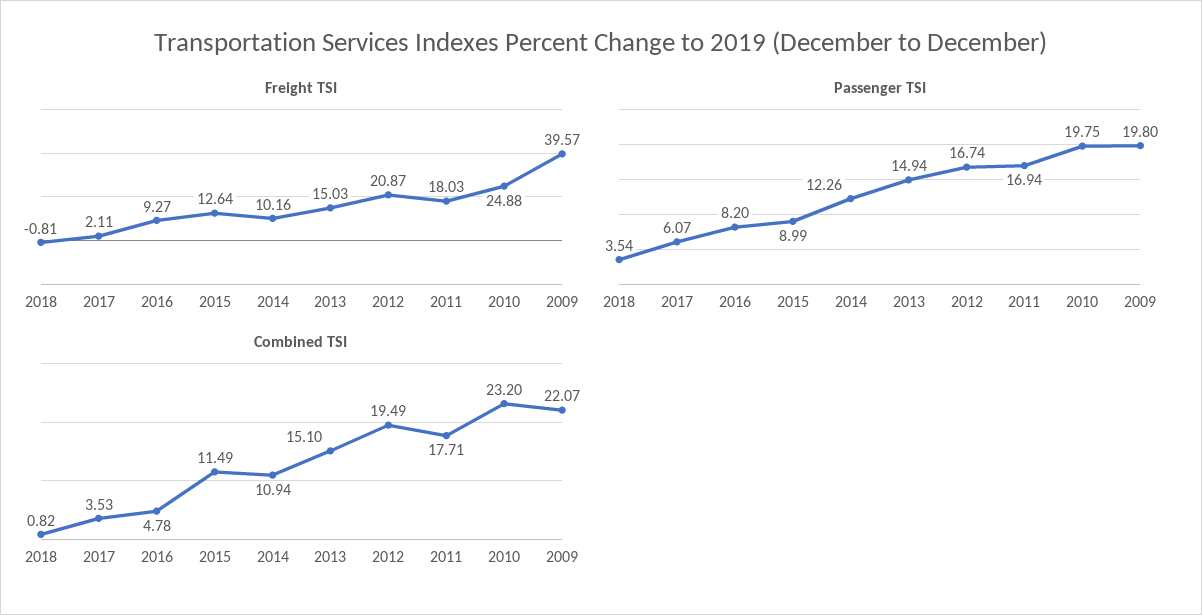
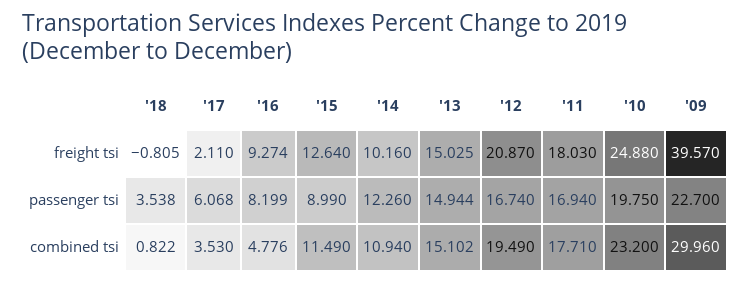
  {
    "Freight TSI": {
      "2018": -0.805,
      "2017": 2.11,
      "2016": 9.274,
      "2015": 12.64,
      "2014": 10.16,
      "2013": 15.025,
      "2012": 20.87,
      "2011": 18.03,
      "2010": 24.88,
      "2009": 39.57
    },
    "Passenger TSI": {
      "2018": 3.538,
      "2017": 6.068,
      "2016": 8.199,
      "2015": 8.99,
      "2014": 12.26,
      "2013": 14.944,
      "2012": 16.74,
      "2011": 16.94,
      "2010": 19.75,
-     "2009": 19.8
+     "2009": 22.7
    },
    "Combined TSI": {
      "2018": 0.822,
      "2017": 3.53,
      "2016": 4.776,
      "2015": 11.49,
      "2014": 10.94,
      "2013": 15.102,
      "2012": 19.49,
      "2011": 17.71,
      "2010": 23.2,
-     "2009": 22.07
+     "2009": 29.96
    }
  }

